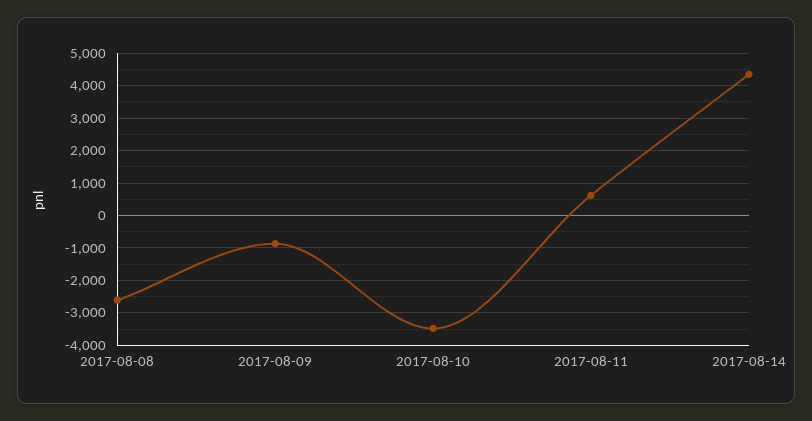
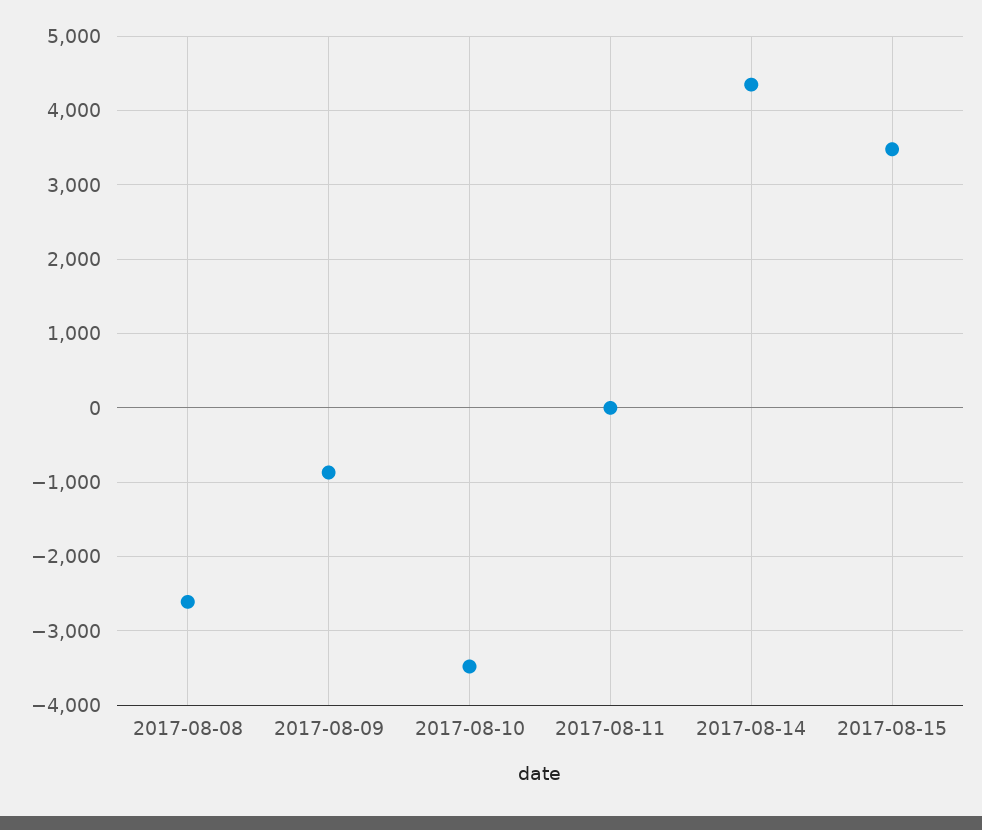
  {
    "2017-08-08": -2600,
    "2017-08-09": -900,
    "2017-08-10": -3500,
-   "2017-08-11": 600,
+   "2017-08-11": 0,
-   "2017-08-14": 4400
+   "2017-08-14": 4400,
+   "2017-08-15": 3500
  }

